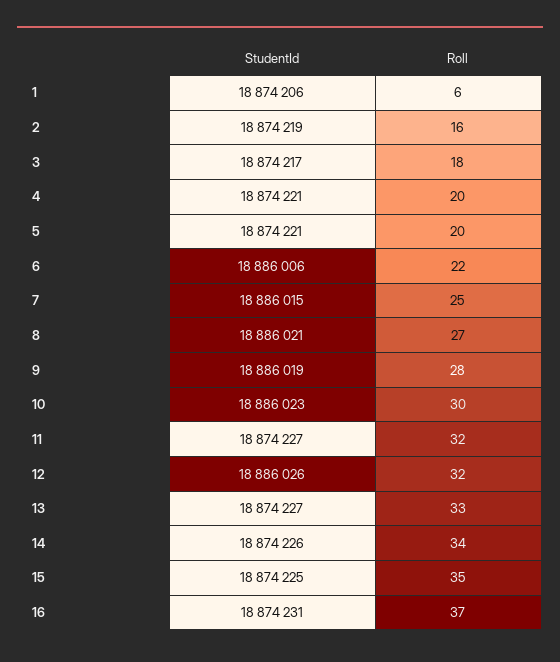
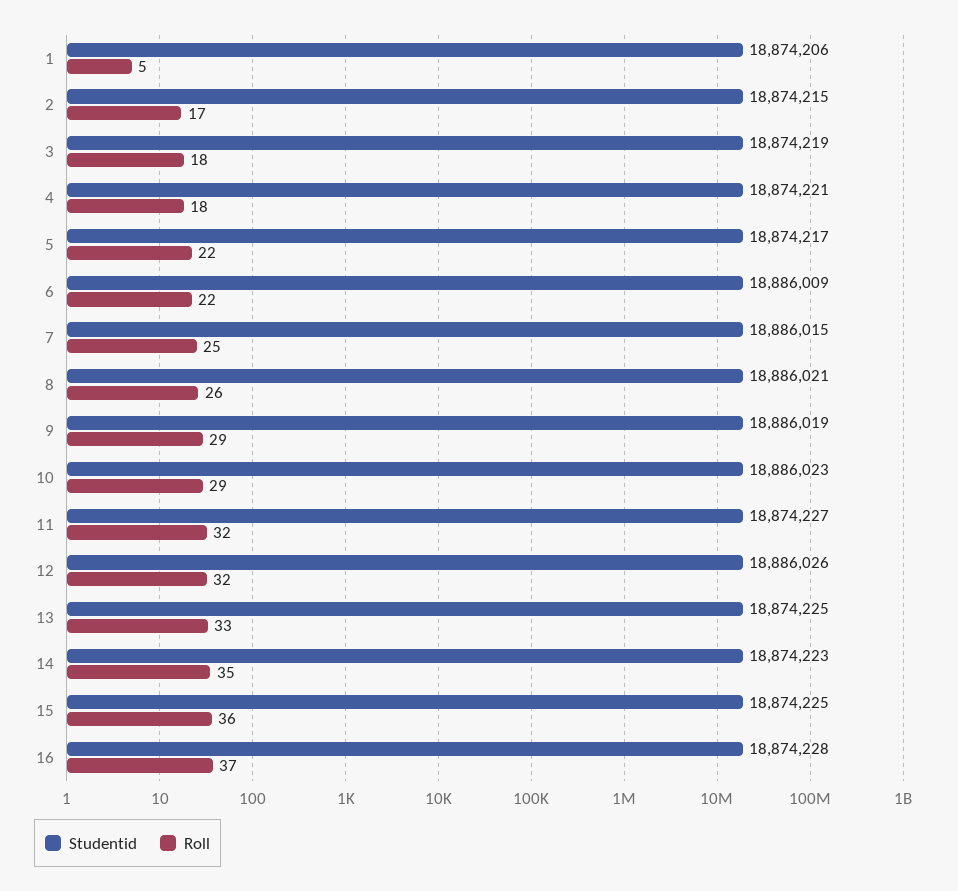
  {
    "StudentId": {
      "1": 18874206,
-     "2": 18874219,
+     "2": 18874215,
-     "3": 18874217,
+     "3": 18874219,
      "4": 18874221,
-     "5": 18874221,
+     "5": 18874217,
-     "6": 18886006,
+     "6": 18886009,
      "7": 18886015,
      "8": 18886021,
      "9": 18886019,
      "10": 18886023,
      "11": 18874227,
      "12": 18886026,
-     "13": 18874227,
+     "13": 18874225,
-     "14": 18874226,
+     "14": 18874223,
      "15": 18874225,
-     "16": 18874231
+     "16": 18874228
    },
    "Roll": {
-     "1": 6,
+     "1": 5,
-     "2": 16,
+     "2": 17,
      "3": 18,
-     "4": 20,
+     "4": 18,
-     "5": 20,
+     "5": 22,
      "6": 22,
      "7": 25,
-     "8": 27,
+     "8": 26,
-     "9": 28,
+     "9": 29,
-     "10": 30,
+     "10": 29,
      "11": 32,
      "12": 32,
      "13": 33,
-     "14": 34,
+     "14": 35,
-     "15": 35,
+     "15": 36,
      "16": 37
    }
  }

